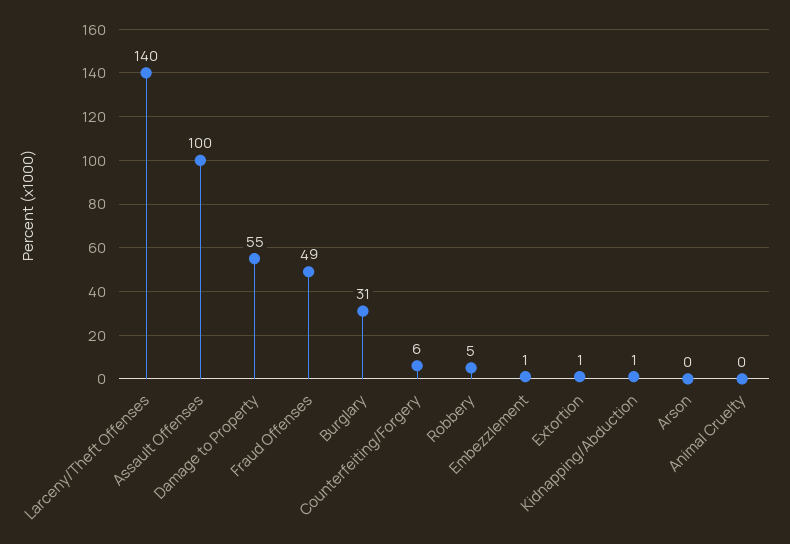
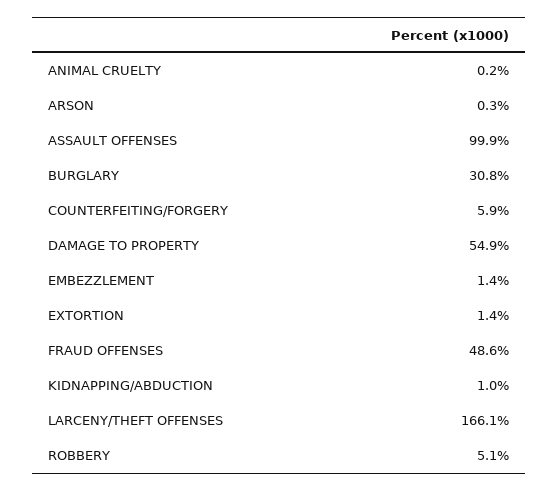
  {
-   "Larceny/Theft Offenses": 140,
+   "Larceny/Theft Offenses": 166.1,
    "Assault Offenses": 99.9,
    "Damage to Property": 54.9,
    "Fraud Offenses": 48.6,
    "Burglary": 30.8,
    "Counterfeiting/Forgery": 5.9,
    "Robbery": 5.1,
    "Embezzlement": 1.4,
    "Extortion": 1.4,
    "Kidnapping/Abduction": 1,
    "Arson": 0.3,
    "Animal Cruelty": 0.2
  }

